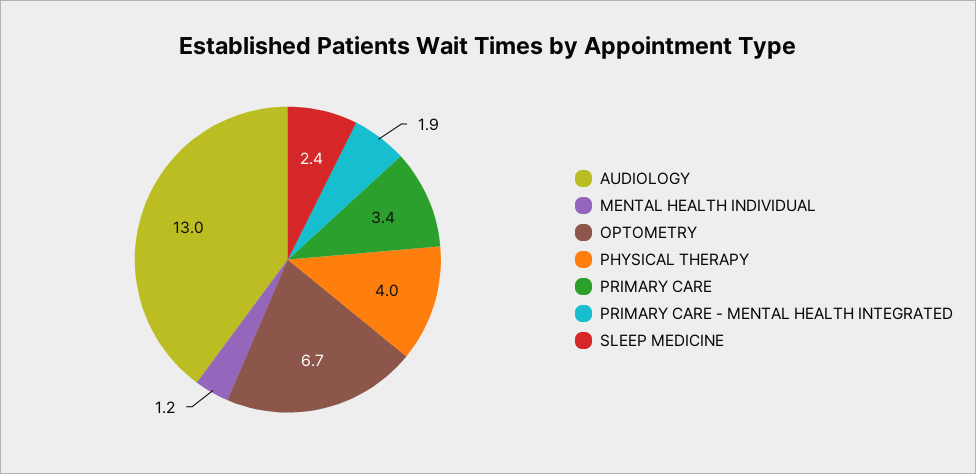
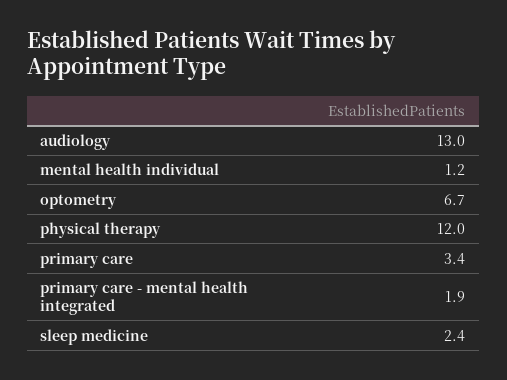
  {
    "AUDIOLOGY": 13,
    "MENTAL HEALTH INDIVIDUAL": 1.2,
    "OPTOMETRY": 6.7,
-   "PHYSICAL THERAPY": 4,
+   "PHYSICAL THERAPY": 12,
    "PRIMARY CARE": 3.4,
    "PRIMARY CARE - MENTAL HEALTH INTEGRATED": 1.9,
    "SLEEP MEDICINE": 2.4
  }

